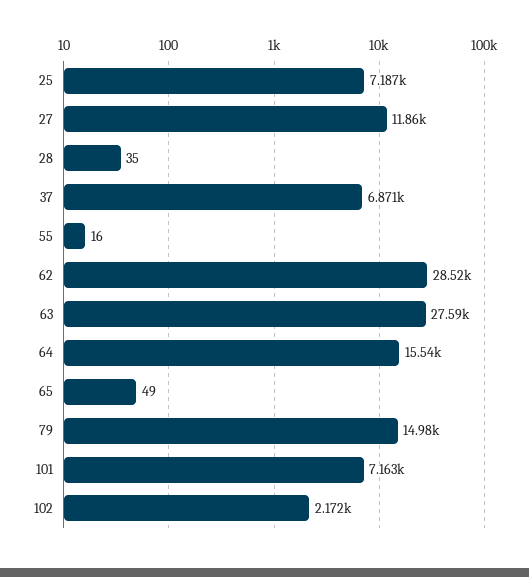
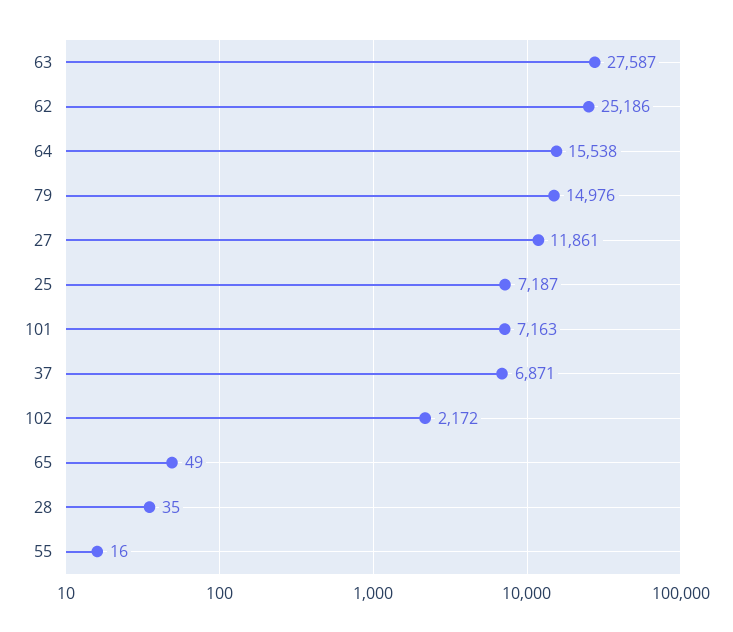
  {
    "25": 7187,
    "27": 11861,
    "28": 35,
    "37": 6871,
    "55": 16,
-   "62": 28520,
+   "62": 25186,
    "63": 27587,
    "64": 15538,
    "65": 49,
    "79": 14976,
    "101": 7163,
    "102": 2172
  }

